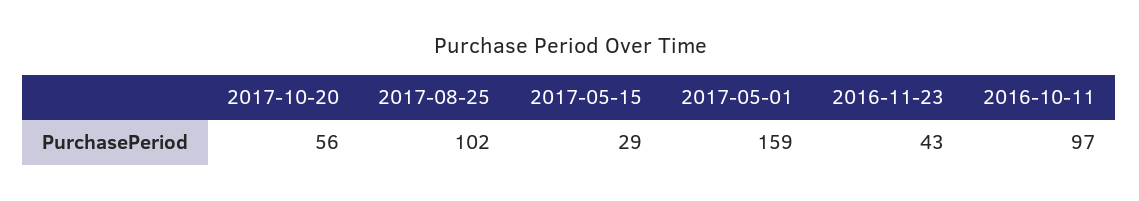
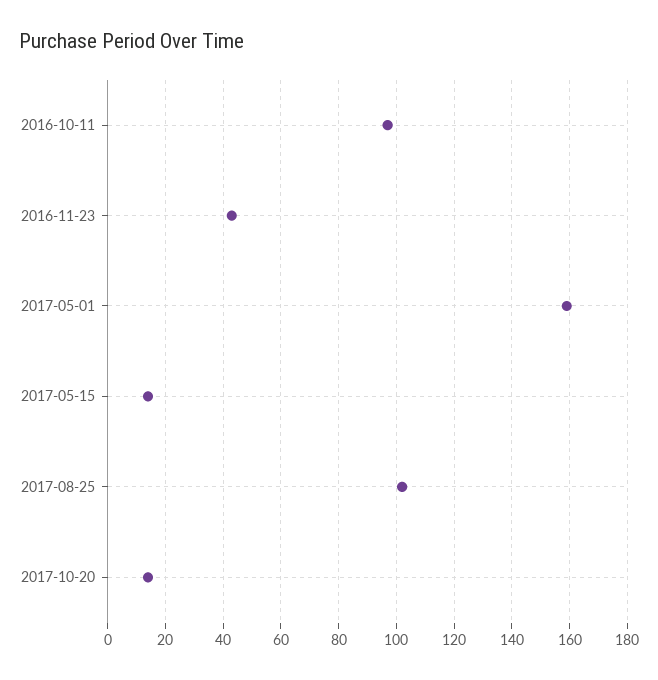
  {
-   "2017-10-20": 56,
+   "2017-10-20": 15,
    "2017-08-25": 102,
-   "2017-05-15": 29,
+   "2017-05-15": 15,
    "2017-05-01": 159,
    "2016-11-23": 43,
    "2016-10-11": 97
  }

